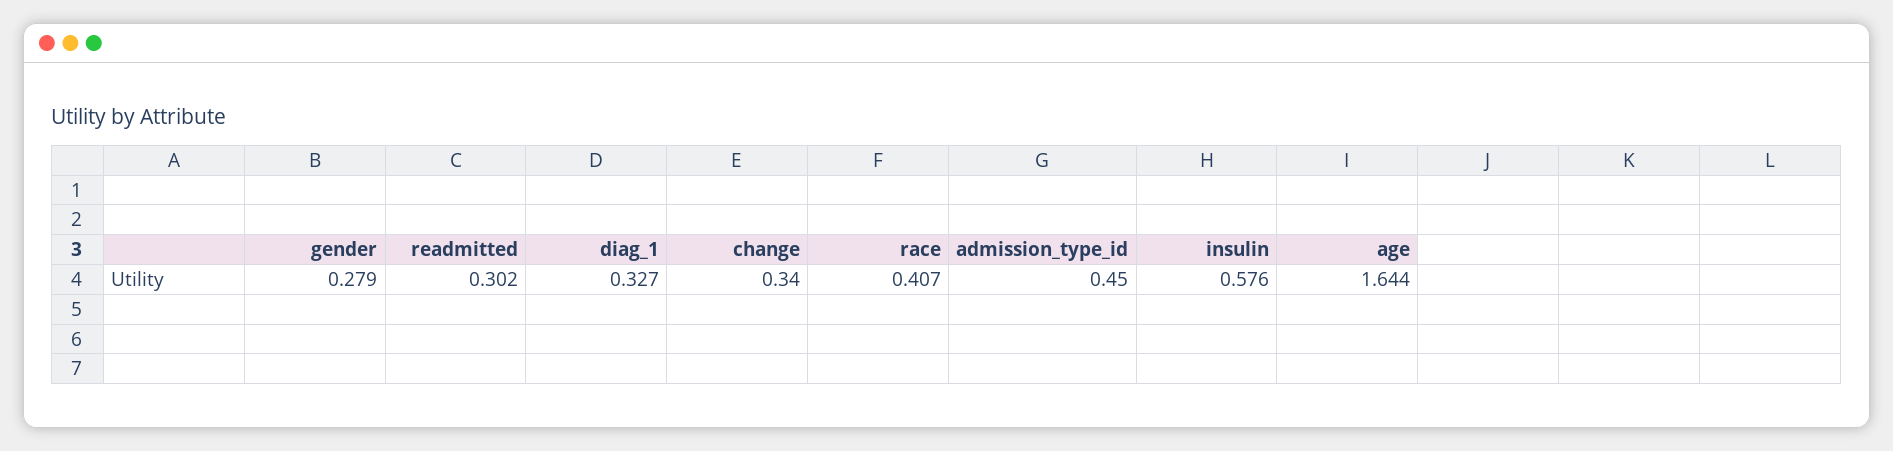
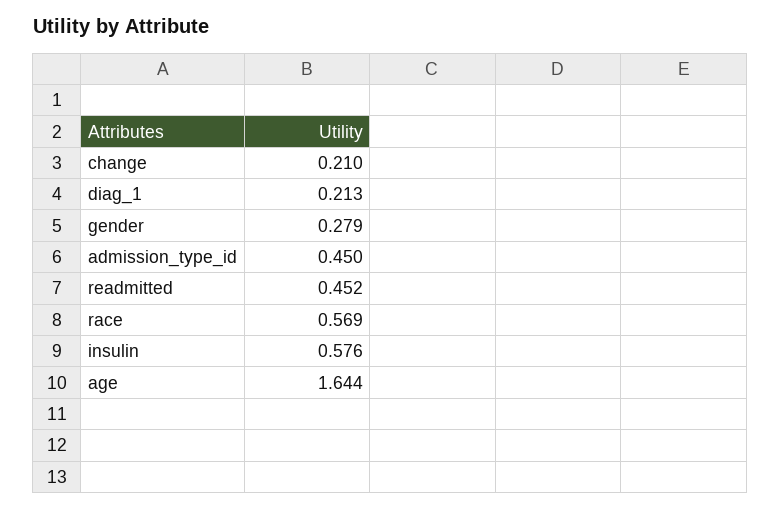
  {
    "gender": 0.279,
-   "readmitted": 0.302,
+   "readmitted": 0.452,
-   "diag_1": 0.327,
+   "diag_1": 0.213,
-   "change": 0.34,
+   "change": 0.21,
-   "race": 0.407,
+   "race": 0.569,
    "admission_type_id": 0.45,
    "insulin": 0.576,
    "age": 1.644
  }

